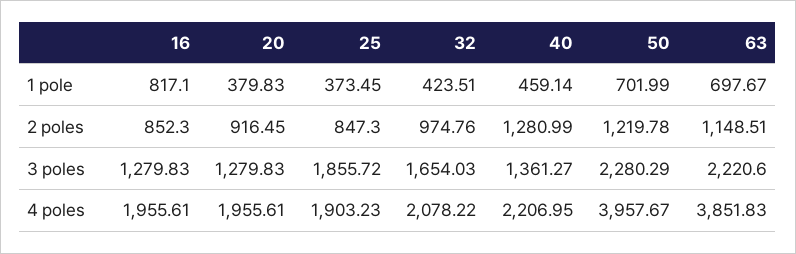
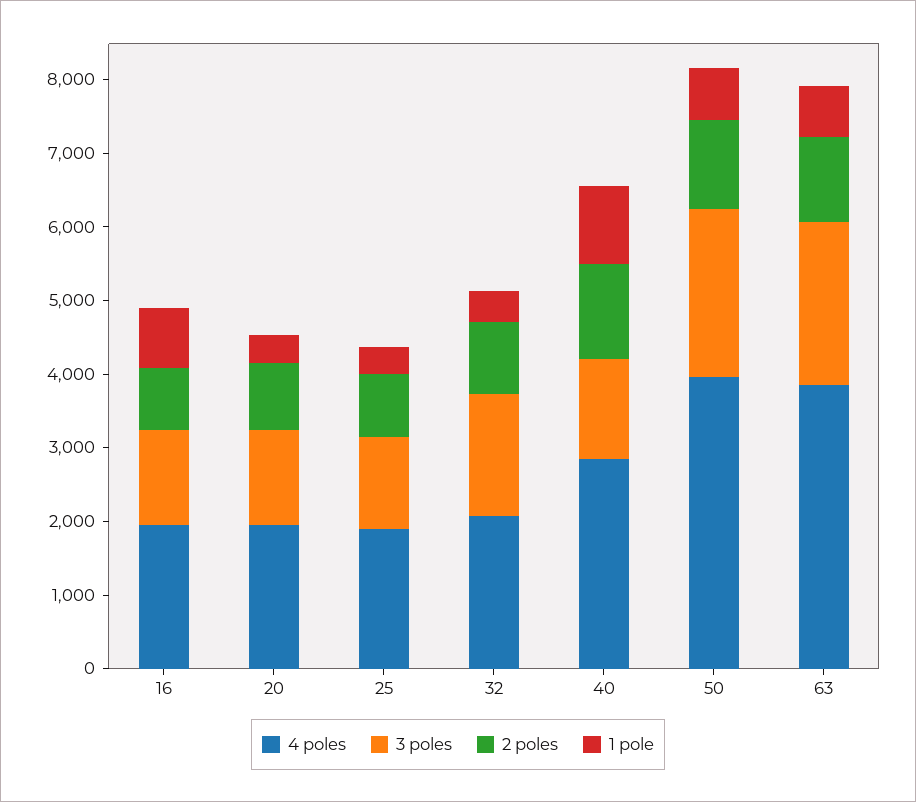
  {
    "1 pole": {
      "16": 817.1,
      "20": 379.83,
      "25": 373.45,
      "32": 423.51,
-     "40": 459.14,
+     "40": 1000,
      "50": 701.99,
      "63": 697.67
    },
    "2 poles": {
      "16": 852.3,
      "20": 916.45,
      "25": 847.3,
      "32": 974.76,
      "40": 1280.99,
      "50": 1219.78,
      "63": 1148.51
    },
    "3 poles": {
      "16": 1279.83,
      "20": 1279.83,
-     "25": 1855.72,
+     "25": 1200,
      "32": 1654.03,
      "40": 1361.27,
      "50": 2280.29,
      "63": 2220.6
    },
    "4 poles": {
      "16": 1955.61,
      "20": 1955.61,
      "25": 1903.23,
      "32": 2078.22,
-     "40": 2206.95,
+     "40": 2800,
      "50": 3957.67,
      "63": 3851.83
    }
  }

